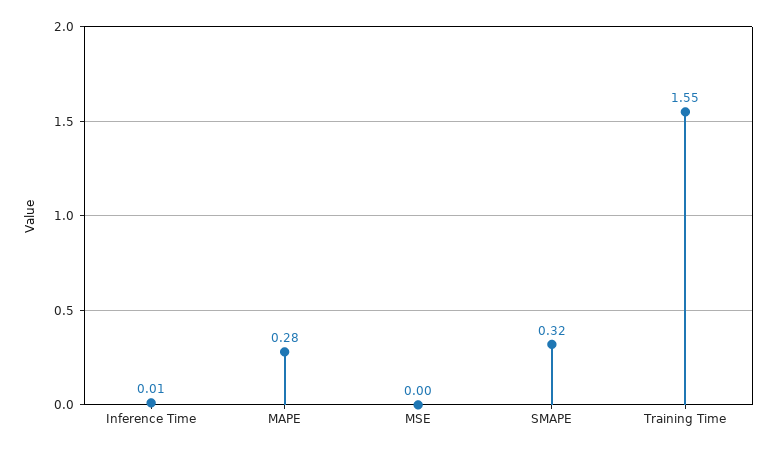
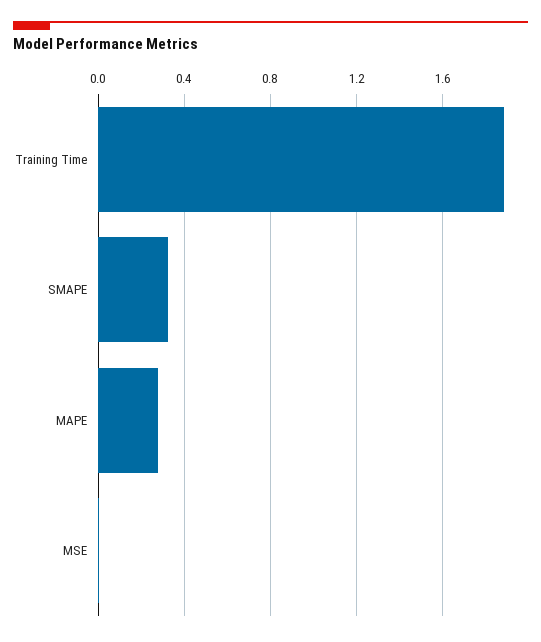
  {
-   "Inference Time": 0.01,
    "MAPE": 0.28,
    "MSE": 0,
    "SMAPE": 0.32,
-   "Training Time": 1.55
+   "Training Time": 1.9
  }

